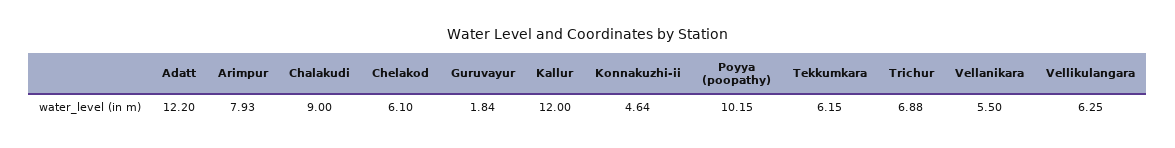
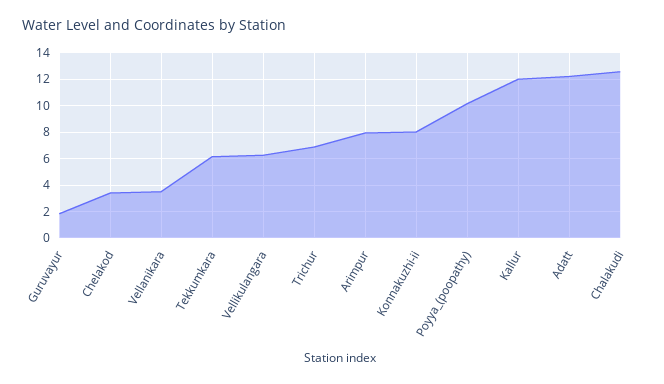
  {
    "Adatt": 12.2,
    "Arimpur": 7.93,
-   "Chalakudi": 9,
+   "Chalakudi": 12.5,
-   "Chelakod": 6.1,
+   "Chelakod": 3.5,
    "Guruvayur": 1.84,
    "Kallur": 12,
-   "Konnakuzhi-ii": 4.64,
+   "Konnakuzhi-ii": 8,
    "Poyya (poopathy)": 10.15,
    "Tekkumkara": 6.15,
    "Trichur": 6.88,
-   "Vellanikara": 5.5,
+   "Vellanikara": 3.5,
    "Vellikulangara": 6.25
  }

